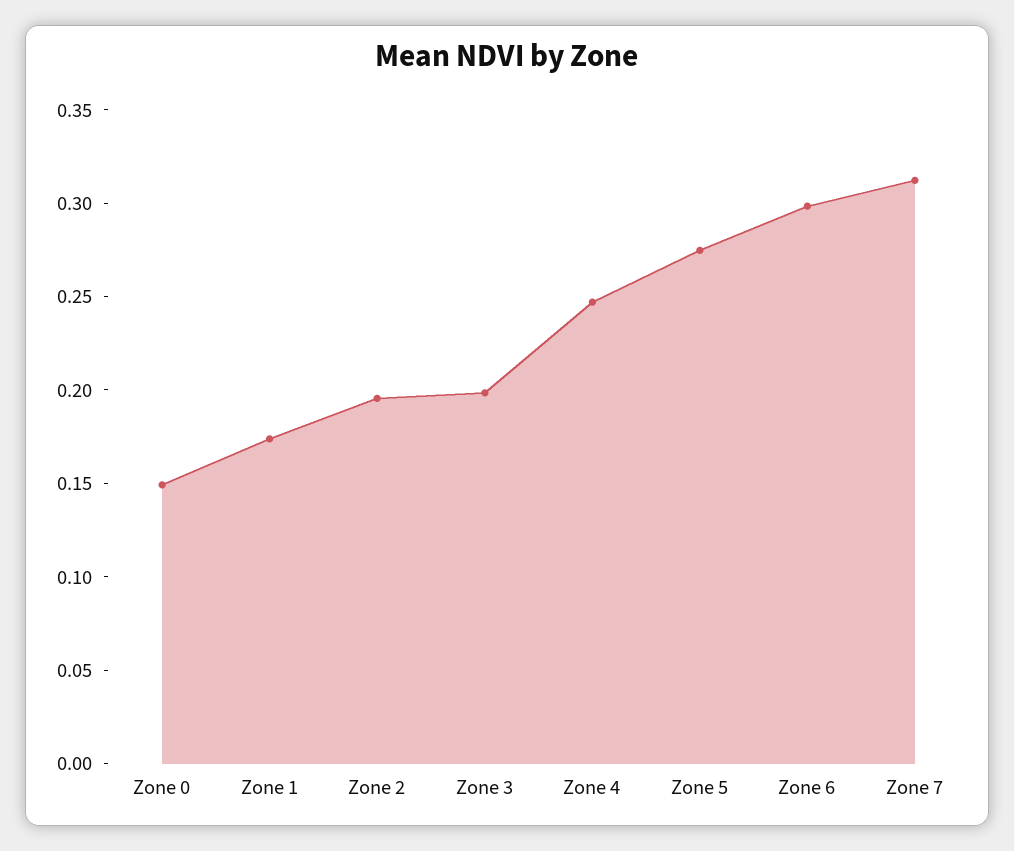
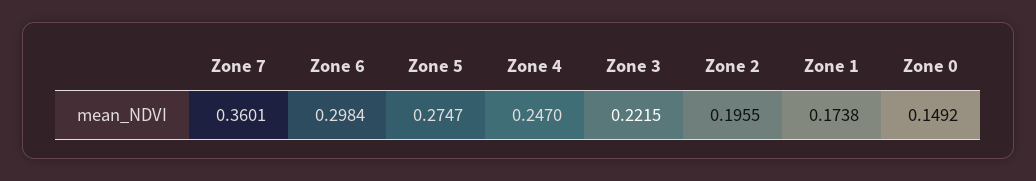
  {
    "Zone 0": 0.1492,
    "Zone 1": 0.1738,
    "Zone 2": 0.1955,
-   "Zone 3": 0.2,
+   "Zone 3": 0.2215,
    "Zone 4": 0.247,
    "Zone 5": 0.2747,
    "Zone 6": 0.2984,
-   "Zone 7": 0.31
+   "Zone 7": 0.3601
  }

